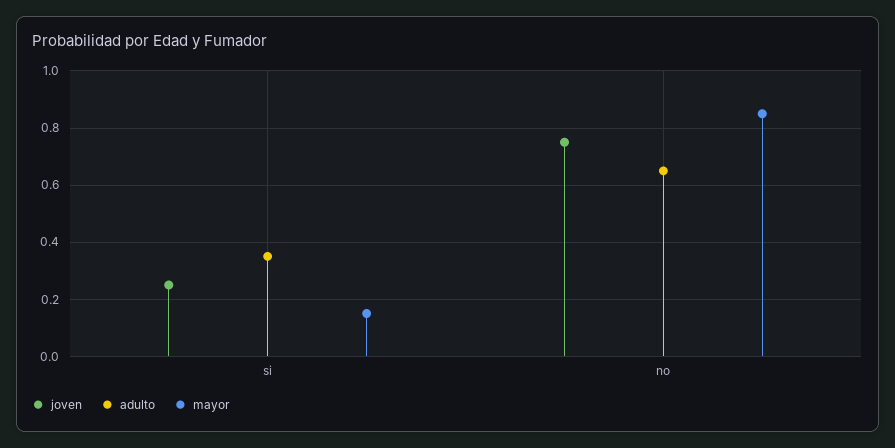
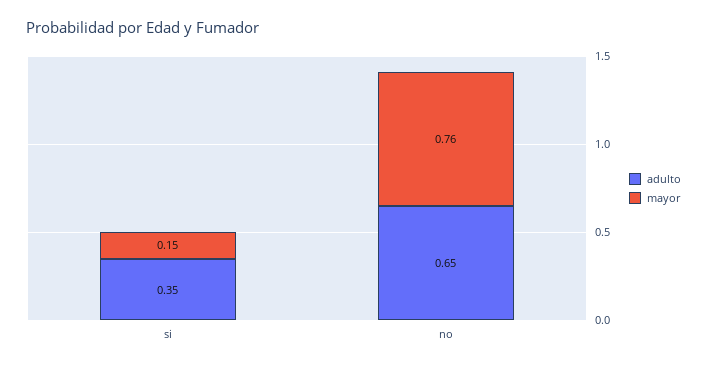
  {
-   "joven": {
-     "si": 0.25,
-     "no": 0.75
-   },
    "adulto": {
      "si": 0.35,
      "no": 0.65
    },
    "mayor": {
      "si": 0.15,
-     "no": 0.85
+     "no": 0.76
    }
  }

